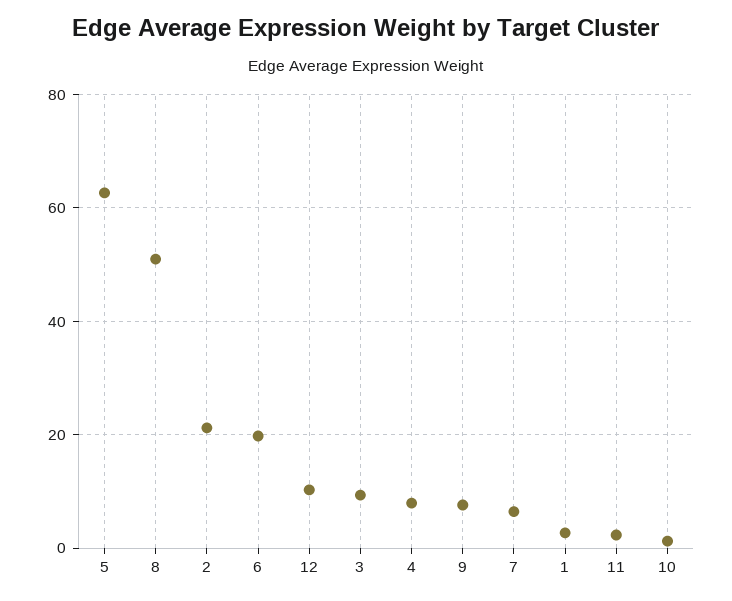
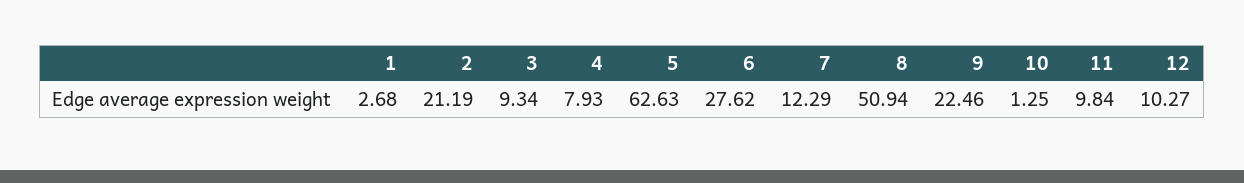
  {
    "5": 62.63,
    "8": 50.94,
    "2": 21.19,
-   "6": 20,
+   "6": 27.62,
    "12": 10.27,
    "3": 9.34,
    "4": 7.93,
-   "9": 8,
+   "9": 22.46,
-   "7": 6,
+   "7": 12.29,
    "1": 2.68,
-   "11": 2,
+   "11": 9.84,
    "10": 1.25
  }

